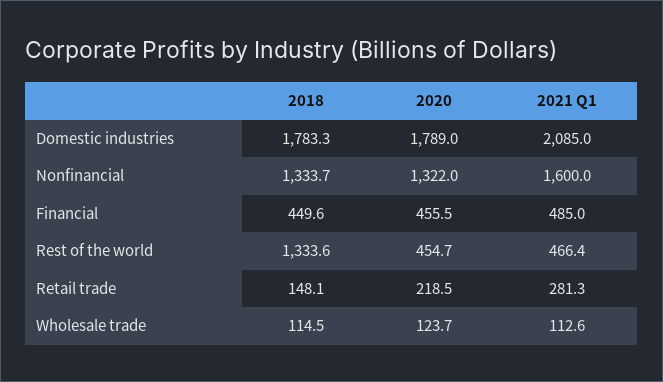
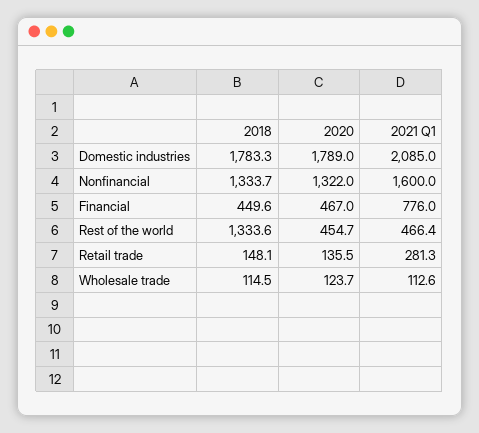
  {
    "2018": {
      "Domestic industries": 1783.3,
      "Nonfinancial": 1333.7,
      "Financial": 449.6,
      "Rest of the world": 1333.6,
      "Retail trade": 148.1,
      "Wholesale trade": 114.5
    },
    "2020": {
      "Domestic industries": 1789,
      "Nonfinancial": 1322,
-     "Financial": 455.5,
+     "Financial": 467,
      "Rest of the world": 454.7,
-     "Retail trade": 218.5,
+     "Retail trade": 135.5,
      "Wholesale trade": 123.7
    },
    "2021 Q1": {
      "Domestic industries": 2085,
      "Nonfinancial": 1600,
-     "Financial": 485,
+     "Financial": 776,
      "Rest of the world": 466.4,
      "Retail trade": 281.3,
      "Wholesale trade": 112.6
    }
  }

